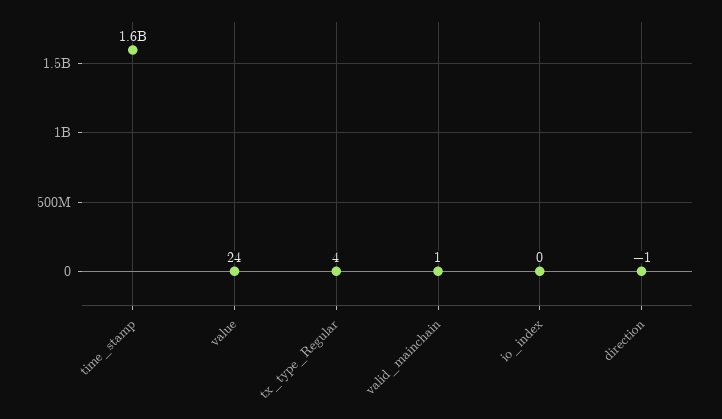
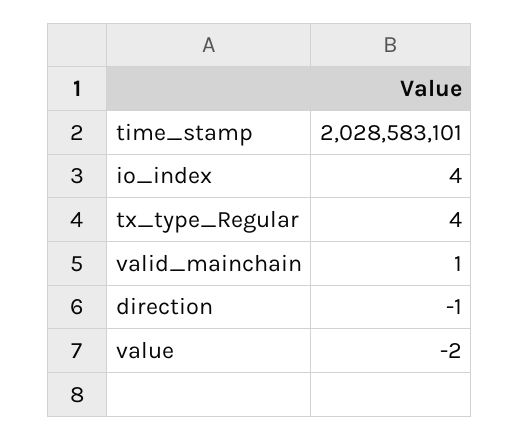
  {
-   "time_stamp": 1600000000,
+   "time_stamp": 2028583101,
-   "value": 24,
+   "value": -2,
    "tx_type_Regular": 4,
    "valid_mainchain": 1,
-   "io_index": 0,
+   "io_index": 4,
    "direction": -1
  }

